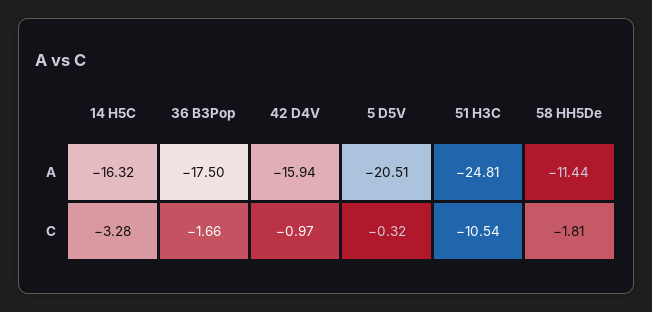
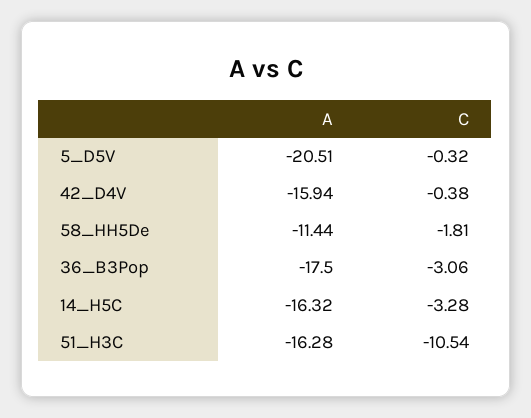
  {
    "14 H5C": {
      "A": -16.32,
      "C": -3.28
    },
    "36 B3Pop": {
      "A": -17.5,
-     "C": -1.66
+     "C": -3.06
    },
    "42 D4V": {
      "A": -15.94,
-     "C": -0.97
+     "C": -0.38
    },
    "5 D5V": {
      "A": -20.51,
      "C": -0.32
    },
    "51 H3C": {
-     "A": -24.81,
+     "A": -16.28,
      "C": -10.54
    },
    "58 HH5De": {
      "A": -11.44,
      "C": -1.81
    }
  }

